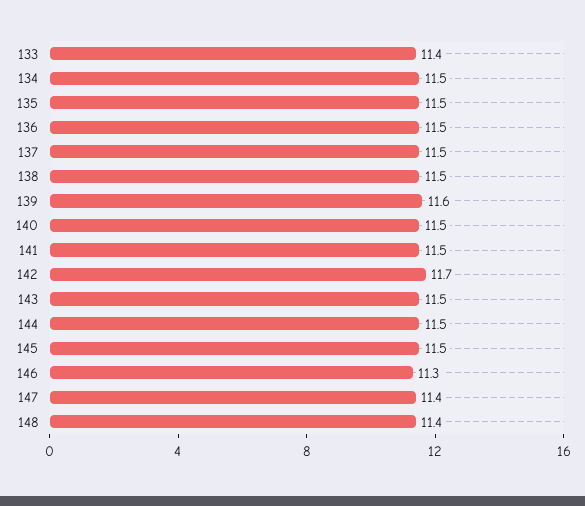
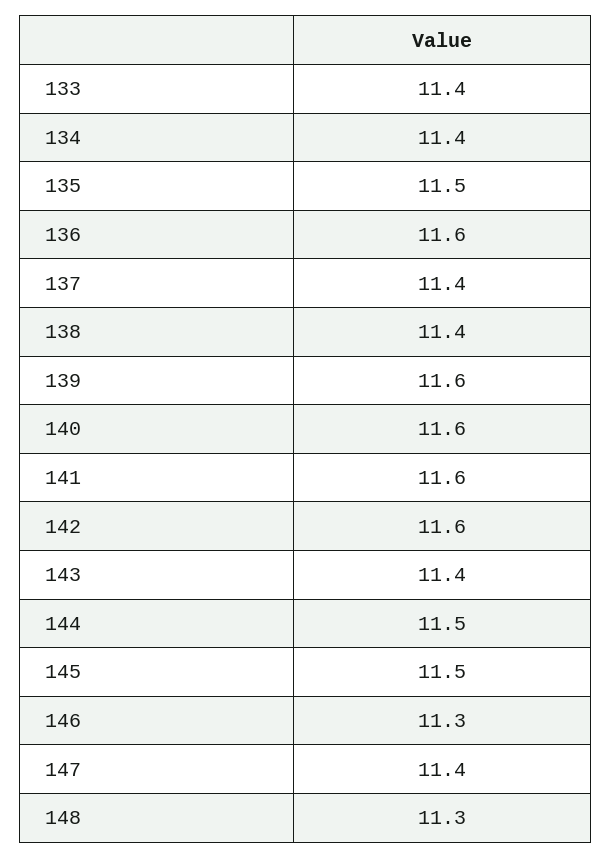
  {
    "133": 11.4,
-   "134": 11.5,
+   "134": 11.4,
    "135": 11.5,
-   "136": 11.5,
+   "136": 11.6,
-   "137": 11.5,
+   "137": 11.4,
-   "138": 11.5,
+   "138": 11.4,
    "139": 11.6,
-   "140": 11.5,
+   "140": 11.6,
-   "141": 11.5,
+   "141": 11.6,
-   "142": 11.7,
+   "142": 11.6,
-   "143": 11.5,
+   "143": 11.4,
    "144": 11.5,
    "145": 11.5,
    "146": 11.3,
    "147": 11.4,
-   "148": 11.4
+   "148": 11.3
  }

